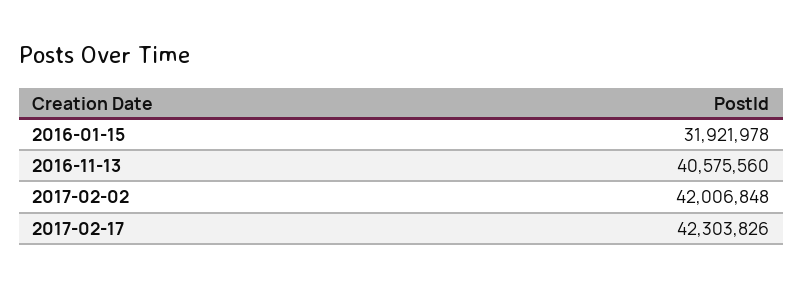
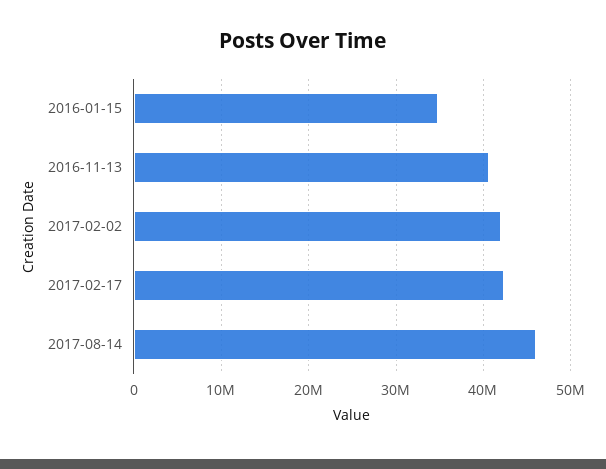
  {
-   "2016-01-15": 31921978,
+   "2016-01-15": 35000000,
    "2016-11-13": 40575560,
    "2017-02-02": 42006848,
-   "2017-02-17": 42303826
+   "2017-02-17": 42303826,
+   "2017-08-14": 46000000
  }

